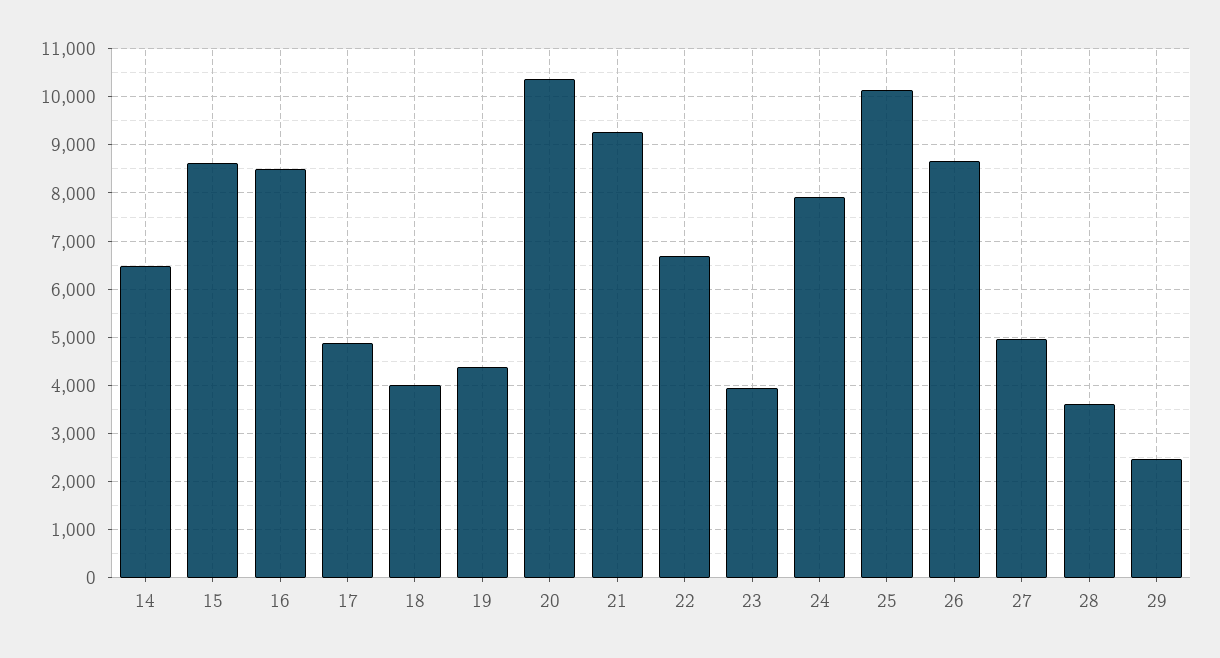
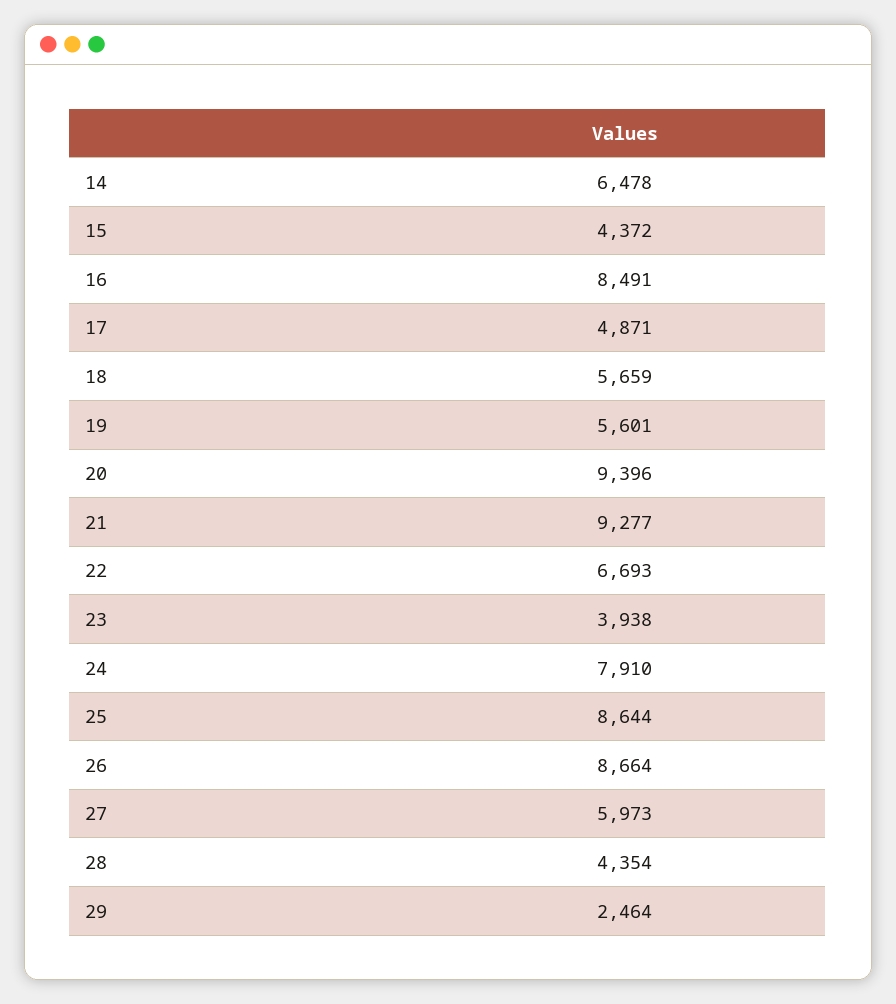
  {
    "14": 6478,
-   "15": 8600,
+   "15": 4372,
    "16": 8491,
    "17": 4871,
-   "18": 4000,
+   "18": 5659,
-   "19": 4400,
+   "19": 5601,
-   "20": 10400,
+   "20": 9396,
    "21": 9277,
    "22": 6693,
    "23": 3938,
    "24": 7910,
-   "25": 10200,
+   "25": 8644,
    "26": 8664,
-   "27": 5000,
+   "27": 5973,
-   "28": 3600,
+   "28": 4354,
    "29": 2464
  }

